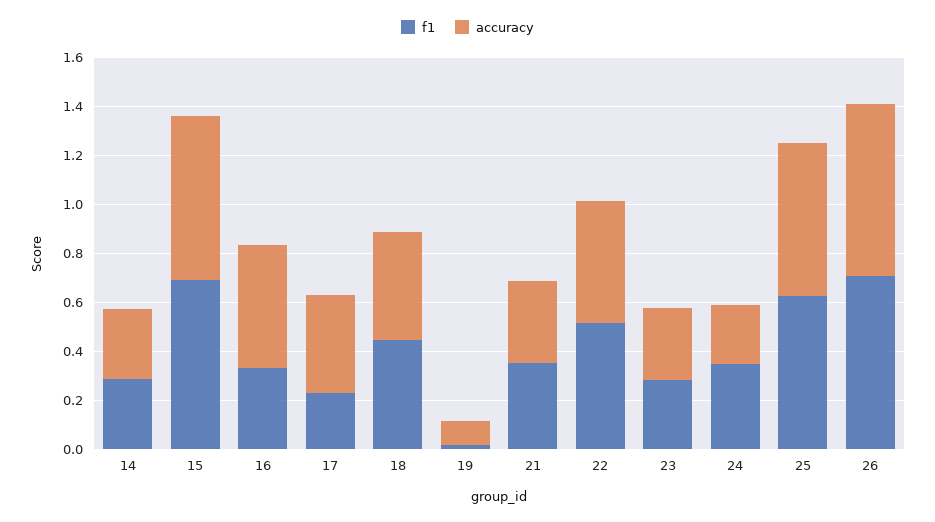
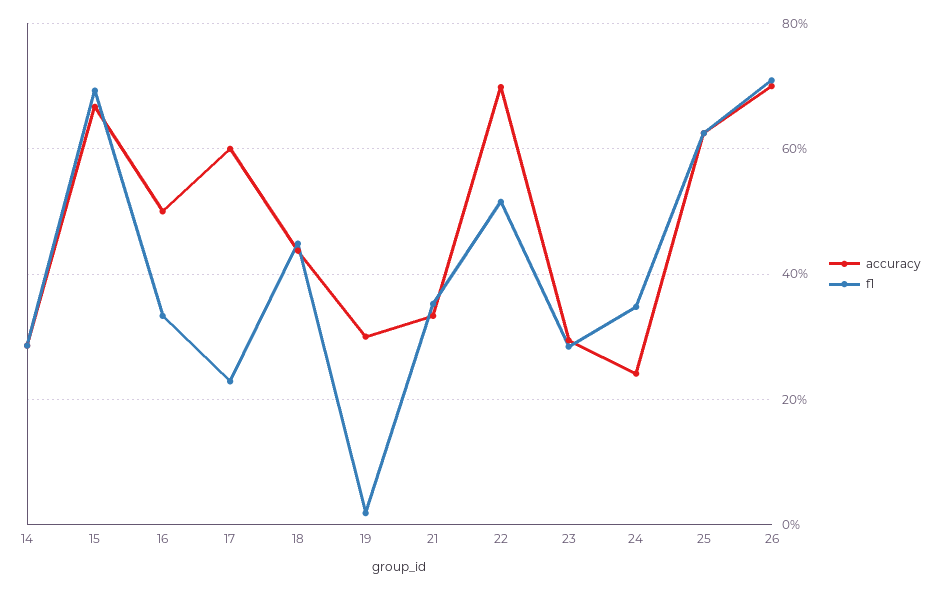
  {
    "f1": {
      "14": 0.28,
      "15": 0.7,
      "16": 0.34,
      "17": 0.22,
      "18": 0.44,
      "19": 0.02,
      "21": 0.36,
      "22": 0.52,
      "23": 0.28,
      "24": 0.34,
      "25": 0.62,
      "26": 0.7
    },
    "accuracy": {
      "14": 0.28,
      "15": 0.66,
      "16": 0.5,
-     "17": 0.4,
+     "17": 0.6,
      "18": 0.44,
-     "19": 0.1,
+     "19": 0.3,
      "21": 0.34,
-     "22": 0.5,
+     "22": 0.7,
      "23": 0.3,
      "24": 0.24,
      "25": 0.62,
      "26": 0.7
    }
  }

